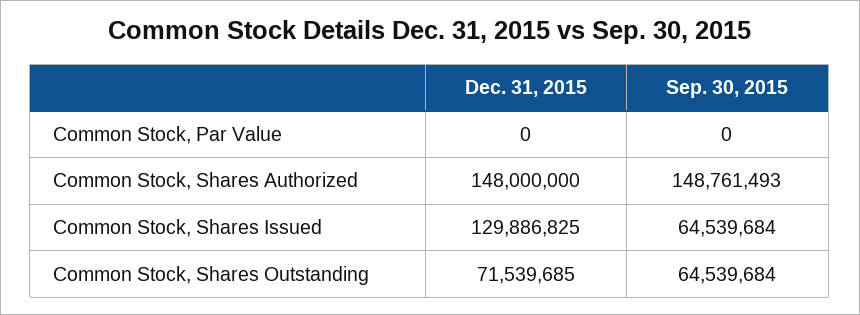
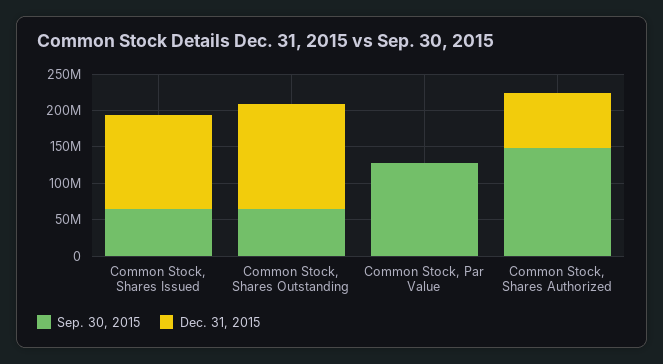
  {
    "Dec. 31, 2015": {
      "Common Stock, Par Value": 0,
-     "Common Stock, Shares Authorized": 148000000,
+     "Common Stock, Shares Authorized": 75000000,
      "Common Stock, Shares Issued": 129886825,
-     "Common Stock, Shares Outstanding": 71539685
+     "Common Stock, Shares Outstanding": 150000000
    },
    "Sep. 30, 2015": {
-     "Common Stock, Par Value": 0,
+     "Common Stock, Par Value": 125000000,
      "Common Stock, Shares Authorized": 148761493,
      "Common Stock, Shares Issued": 64539684,
      "Common Stock, Shares Outstanding": 64539684
    }
  }

